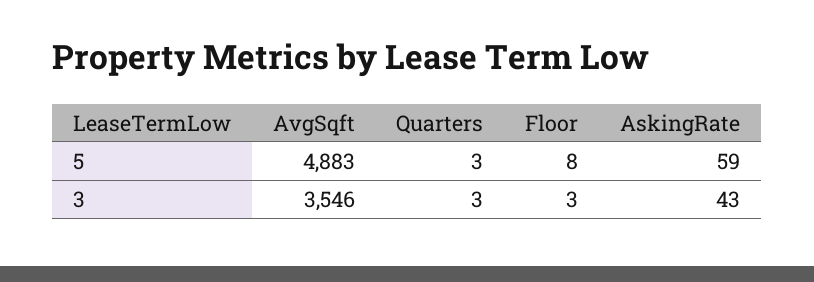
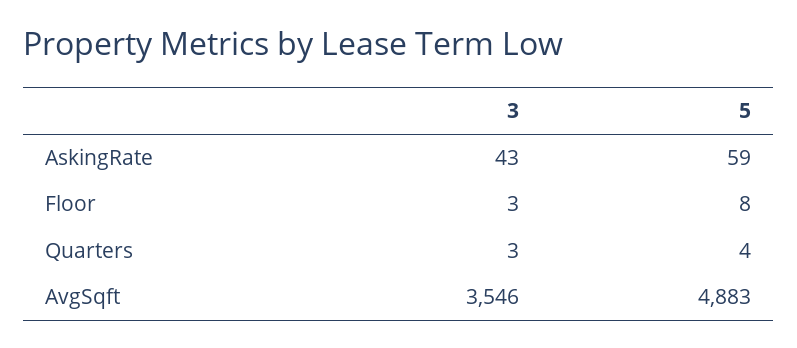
  {
    "AvgSqft": {
      "5": 4883,
      "3": 3546
    },
    "Quarters": {
-     "5": 3,
+     "5": 4,
      "3": 3
    },
    "Floor": {
      "5": 8,
      "3": 3
    },
    "AskingRate": {
      "5": 59,
      "3": 43
    }
  }

